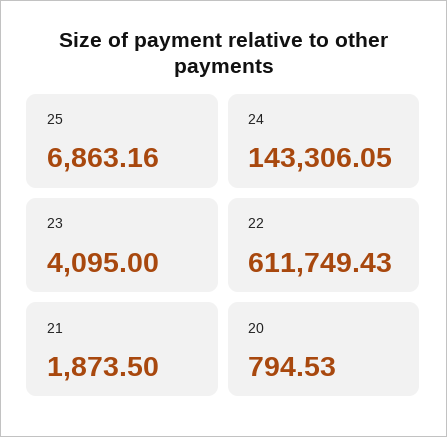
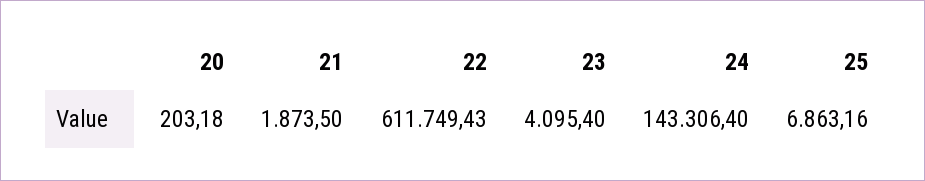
  {
    "25": 6863.16,
-   "24": 143306.05,
+   "24": 143306.4,
-   "23": 4095,
+   "23": 4095.4,
    "22": 611749.43,
    "21": 1873.5,
-   "20": 794.53
+   "20": 203.18
  }

